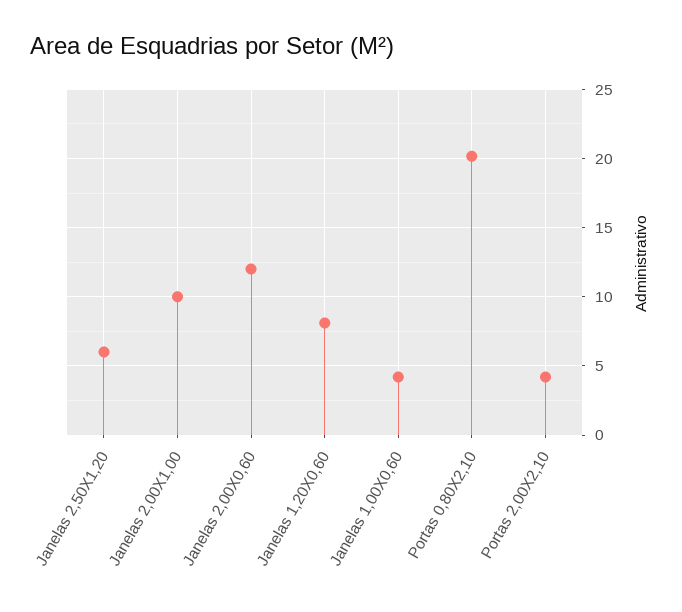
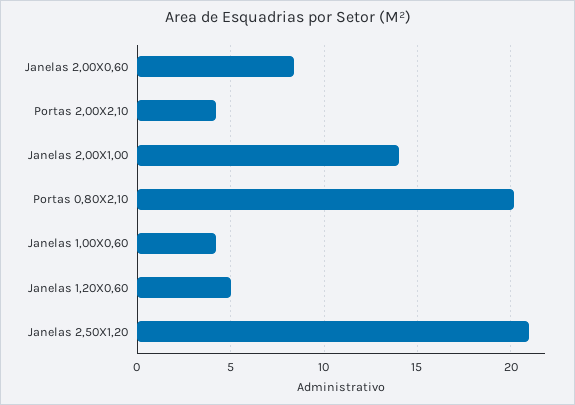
  {
-   "Janelas 2,50X1,20": 6,
+   "Janelas 2,50X1,20": 21,
-   "Janelas 2,00X1,00": 10,
+   "Janelas 2,00X1,00": 14,
-   "Janelas 2,00X0,60": 12,
+   "Janelas 2,00X0,60": 8.5,
-   "Janelas 1,20X0,60": 8,
+   "Janelas 1,20X0,60": 5,
    "Janelas 1,00X0,60": 4,
    "Portas 0,80X2,10": 20,
    "Portas 2,00X2,10": 4
  }

